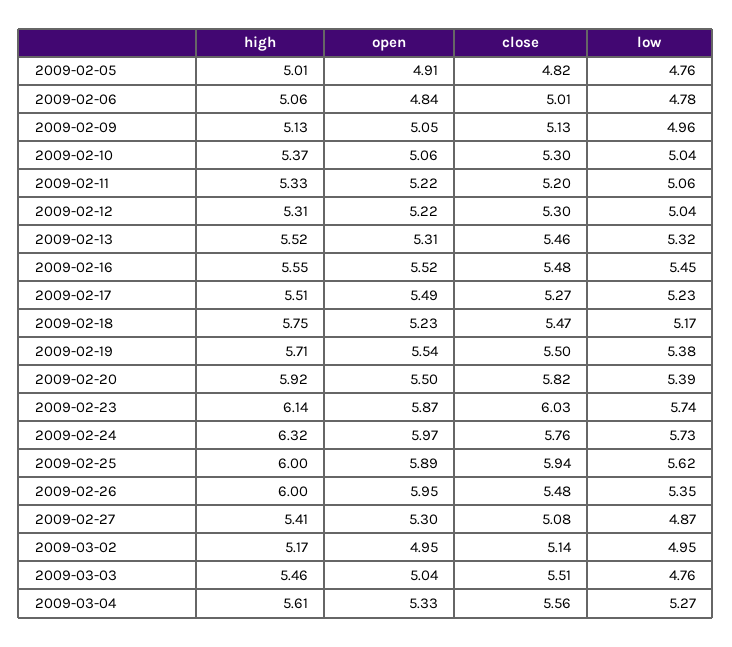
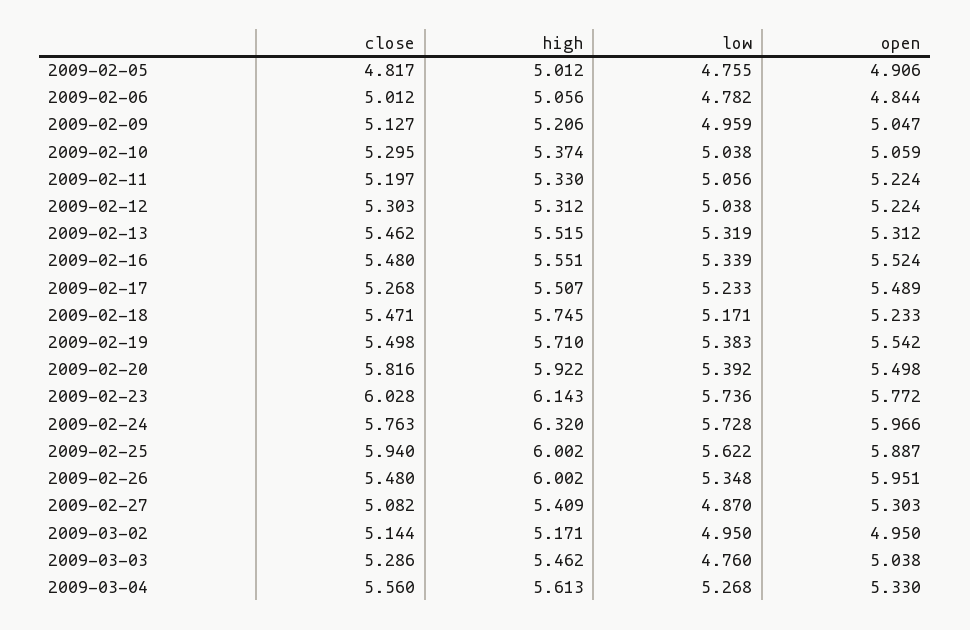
  {
    "high": {
      "2009-02-05": 5.012,
      "2009-02-06": 5.056,
-     "2009-02-09": 5.13,
+     "2009-02-09": 5.206,
      "2009-02-10": 5.374,
      "2009-02-11": 5.33,
      "2009-02-12": 5.312,
      "2009-02-13": 5.515,
      "2009-02-16": 5.551,
      "2009-02-17": 5.507,
      "2009-02-18": 5.745,
      "2009-02-19": 5.71,
      "2009-02-20": 5.922,
      "2009-02-23": 6.143,
      "2009-02-24": 6.32,
      "2009-02-25": 6.002,
      "2009-02-26": 6.002,
      "2009-02-27": 5.409,
      "2009-03-02": 5.171,
      "2009-03-03": 5.462,
      "2009-03-04": 5.613
    },
    "open": {
      "2009-02-05": 4.906,
      "2009-02-06": 4.844,
      "2009-02-09": 5.047,
      "2009-02-10": 5.059,
      "2009-02-11": 5.224,
      "2009-02-12": 5.224,
      "2009-02-13": 5.312,
      "2009-02-16": 5.524,
      "2009-02-17": 5.489,
      "2009-02-18": 5.233,
      "2009-02-19": 5.542,
      "2009-02-20": 5.498,
-     "2009-02-23": 5.87,
+     "2009-02-23": 5.772,
      "2009-02-24": 5.966,
      "2009-02-25": 5.887,
      "2009-02-26": 5.951,
      "2009-02-27": 5.303,
      "2009-03-02": 4.95,
      "2009-03-03": 5.038,
      "2009-03-04": 5.33
    },
    "close": {
      "2009-02-05": 4.817,
      "2009-02-06": 5.012,
      "2009-02-09": 5.127,
      "2009-02-10": 5.295,
      "2009-02-11": 5.197,
      "2009-02-12": 5.303,
      "2009-02-13": 5.462,
      "2009-02-16": 5.48,
      "2009-02-17": 5.268,
      "2009-02-18": 5.471,
      "2009-02-19": 5.498,
      "2009-02-20": 5.816,
      "2009-02-23": 6.028,
      "2009-02-24": 5.763,
      "2009-02-25": 5.94,
      "2009-02-26": 5.48,
      "2009-02-27": 5.082,
      "2009-03-02": 5.144,
-     "2009-03-03": 5.51,
+     "2009-03-03": 5.286,
      "2009-03-04": 5.56
    },
    "low": {
      "2009-02-05": 4.755,
      "2009-02-06": 4.782,
      "2009-02-09": 4.959,
      "2009-02-10": 5.038,
      "2009-02-11": 5.056,
      "2009-02-12": 5.038,
      "2009-02-13": 5.319,
-     "2009-02-16": 5.45,
+     "2009-02-16": 5.339,
      "2009-02-17": 5.233,
      "2009-02-18": 5.171,
      "2009-02-19": 5.383,
      "2009-02-20": 5.392,
      "2009-02-23": 5.736,
      "2009-02-24": 5.728,
      "2009-02-25": 5.622,
      "2009-02-26": 5.348,
      "2009-02-27": 4.87,
      "2009-03-02": 4.95,
      "2009-03-03": 4.76,
      "2009-03-04": 5.268
    }
  }

